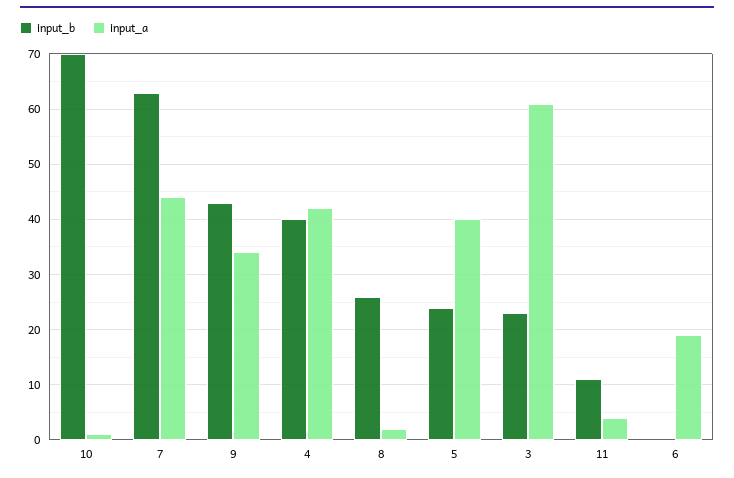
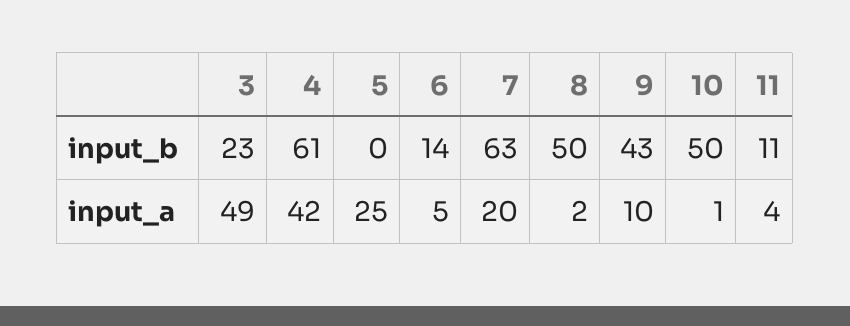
  {
    "input_b": {
-     "10": 70,
+     "10": 50,
      "7": 63,
      "9": 43,
-     "4": 40,
+     "4": 61,
-     "8": 25,
+     "8": 50,
-     "5": 25,
+     "5": 0,
      "3": 23,
      "11": 11,
-     "6": 0
+     "6": 14
    },
    "input_a": {
      "10": 1,
-     "7": 45,
+     "7": 20,
-     "9": 35,
+     "9": 10,
      "4": 42,
      "8": 2,
-     "5": 40,
+     "5": 25,
-     "3": 60,
+     "3": 49,
      "11": 4,
-     "6": 20
+     "6": 5
    }
  }

